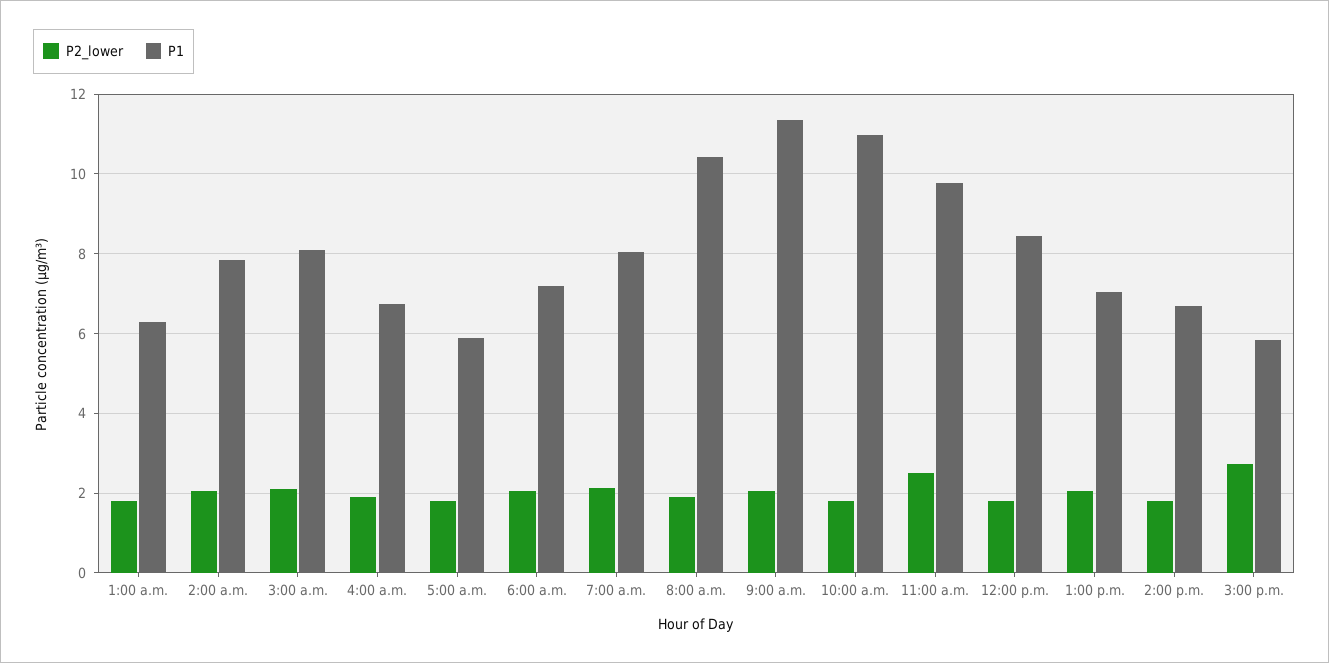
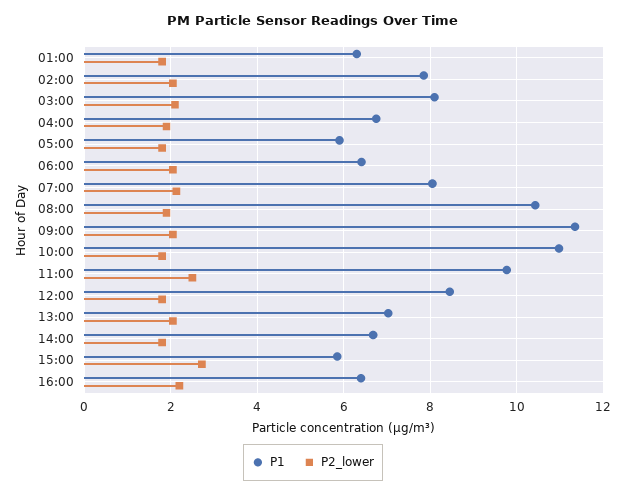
  {
    "P2_lower": {
      "1:00 a.m.": 1.8,
      "2:00 a.m.": 2,
      "3:00 a.m.": 2.2,
      "4:00 a.m.": 2,
      "5:00 a.m.": 1.8,
      "6:00 a.m.": 2,
      "7:00 a.m.": 2.2,
      "8:00 a.m.": 2,
      "9:00 a.m.": 2,
      "10:00 a.m.": 1.8,
      "11:00 a.m.": 2.6,
      "12:00 p.m.": 1.8,
      "1:00 p.m.": 2,
      "2:00 p.m.": 1.8,
-     "3:00 p.m.": 2.8
+     "3:00 p.m.": 2.8,
+     "16:00": 2.2
    },
    "P1": {
      "1:00 a.m.": 6.4,
      "2:00 a.m.": 7.8,
      "3:00 a.m.": 8.2,
      "4:00 a.m.": 6.8,
      "5:00 a.m.": 6,
-     "6:00 a.m.": 7.2,
+     "6:00 a.m.": 6.4,
      "7:00 a.m.": 8,
      "8:00 a.m.": 10.4,
      "9:00 a.m.": 11.4,
      "10:00 a.m.": 11,
      "11:00 a.m.": 9.8,
      "12:00 p.m.": 8.4,
      "1:00 p.m.": 7,
      "2:00 p.m.": 6.6,
-     "3:00 p.m.": 5.8
+     "3:00 p.m.": 5.8,
+     "16:00": 6.4
    }
  }

